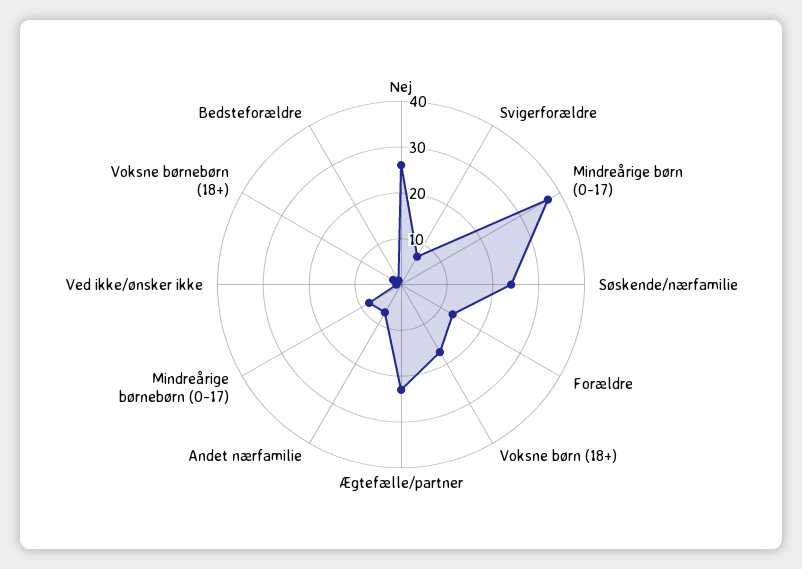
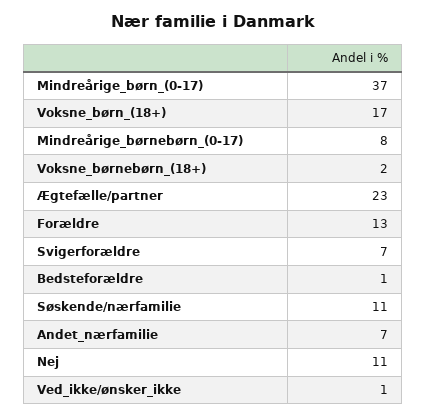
  {
-   "Nej": 25,
+   "Nej": 11,
    "Svigerforældre": 7,
    "Mindreårige børn (0-17)": 37,
-   "Søskende/nærfamilie": 25,
+   "Søskende/nærfamilie": 11,
    "Forældre": 13,
    "Voksne børn (18+)": 17,
    "Ægtefælle/partner": 23,
    "Andet nærfamilie": 7,
    "Mindreårige børnebørn (0-17)": 8,
    "Ved ikke/ønsker ikke": 1,
    "Voksne børnebørn (18+)": 2,
    "Bedsteforældre": 1
  }

